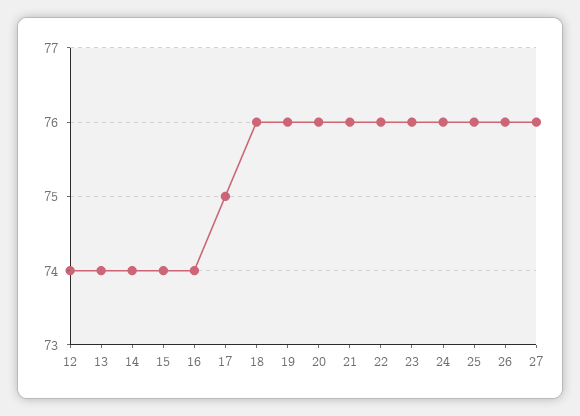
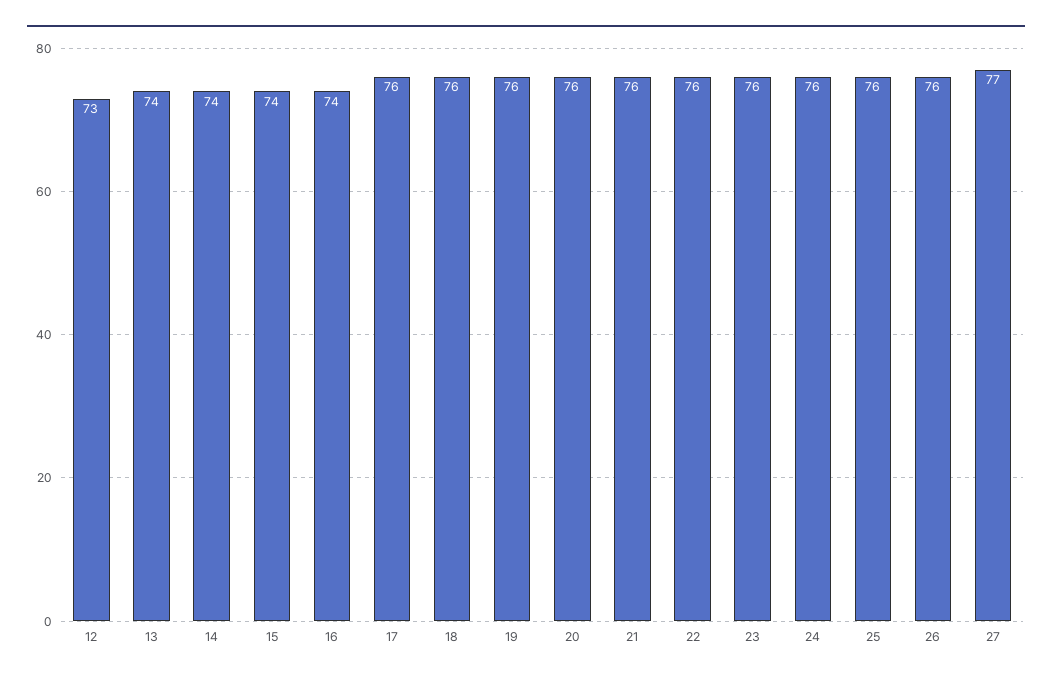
  {
-   "12": 74,
+   "12": 73,
    "13": 74,
    "14": 74,
    "15": 74,
    "16": 74,
-   "17": 75,
+   "17": 76,
    "18": 76,
    "19": 76,
    "20": 76,
    "21": 76,
    "22": 76,
    "23": 76,
    "24": 76,
    "25": 76,
    "26": 76,
-   "27": 76
+   "27": 77
  }

